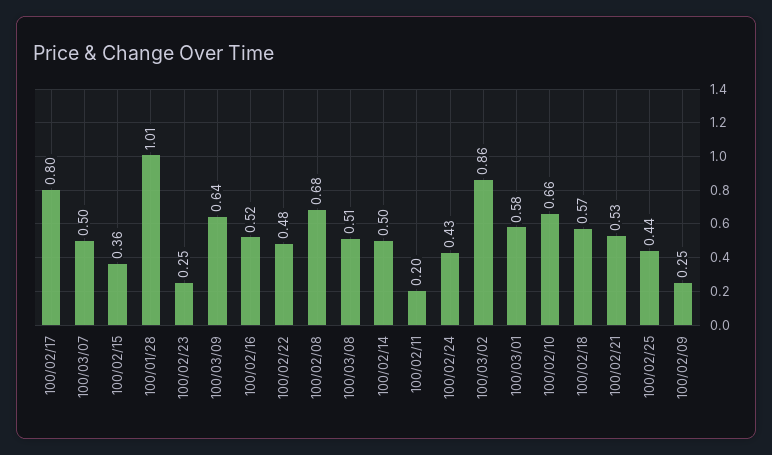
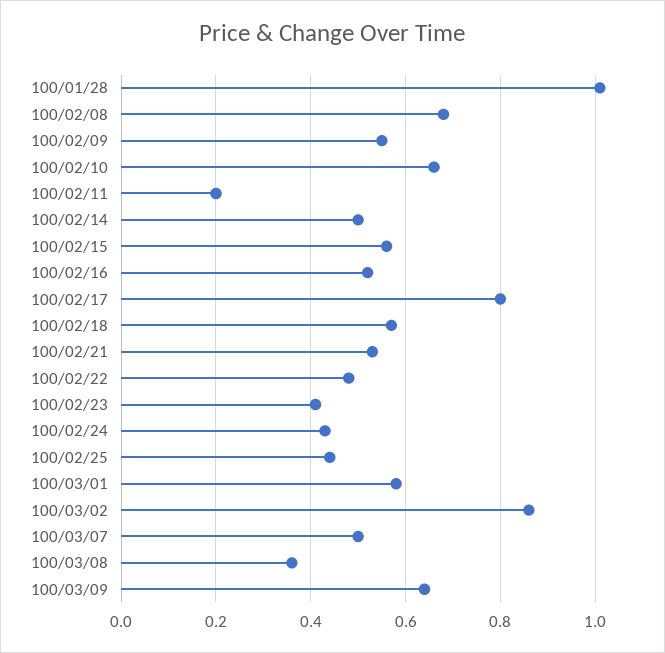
  {
    "100/02/17": 0.8,
    "100/03/07": 0.5,
-   "100/02/15": 0.36,
+   "100/02/15": 0.55,
    "100/01/28": 1.01,
-   "100/02/23": 0.25,
+   "100/02/23": 0.4,
    "100/03/09": 0.64,
    "100/02/16": 0.52,
    "100/02/22": 0.48,
    "100/02/08": 0.68,
-   "100/03/08": 0.51,
+   "100/03/08": 0.35,
    "100/02/14": 0.5,
    "100/02/11": 0.2,
    "100/02/24": 0.43,
    "100/03/02": 0.86,
    "100/03/01": 0.58,
    "100/02/10": 0.66,
    "100/02/18": 0.57,
    "100/02/21": 0.53,
    "100/02/25": 0.44,
-   "100/02/09": 0.25
+   "100/02/09": 0.55
  }

